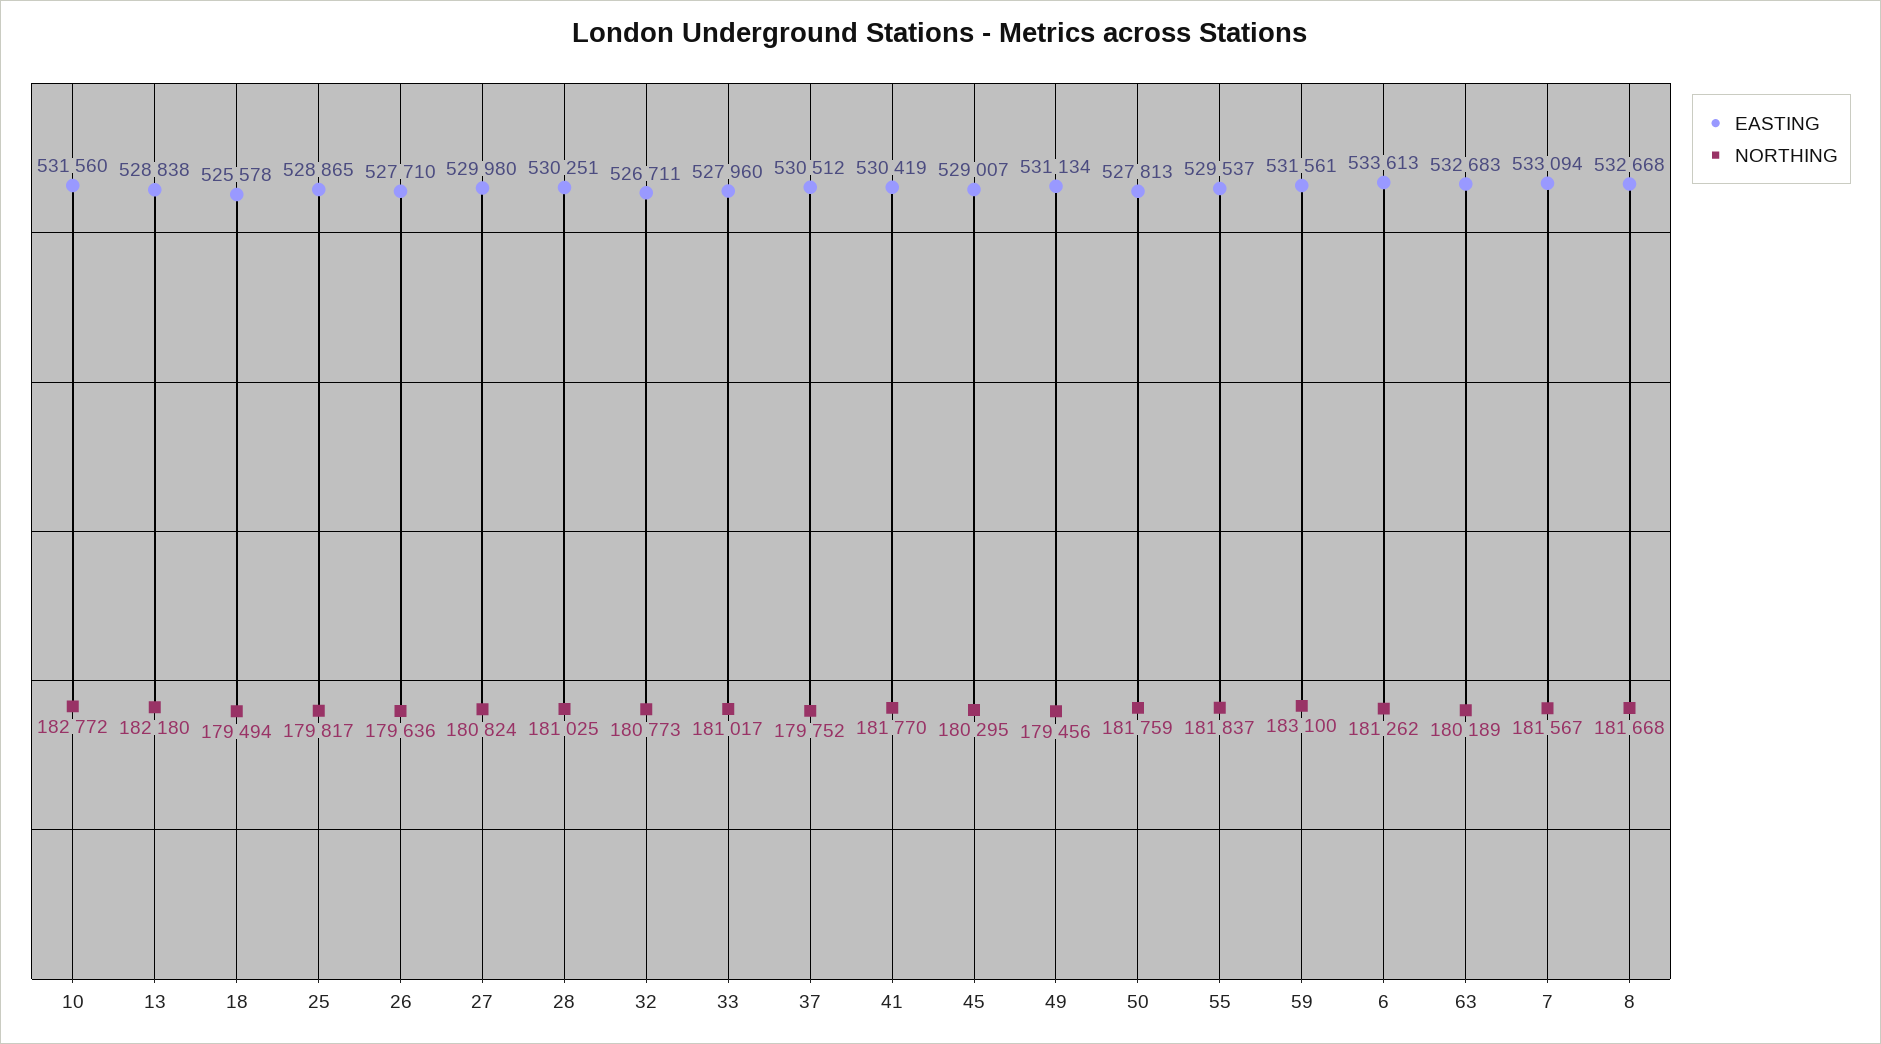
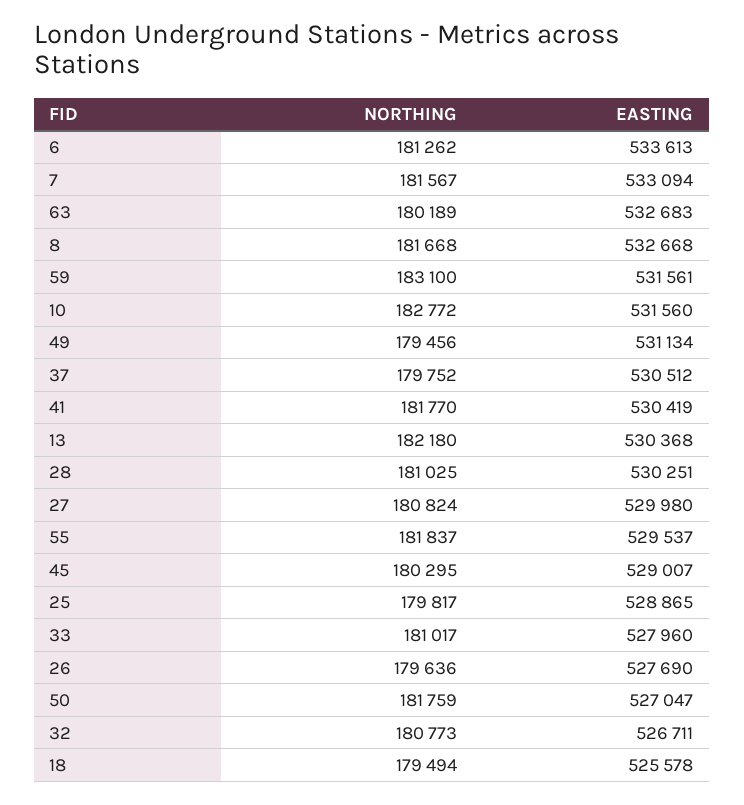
  {
    "EASTING": {
      "10": 531560,
-     "13": 528838,
+     "13": 530368,
      "18": 525578,
      "25": 528865,
-     "26": 527710,
+     "26": 527690,
      "27": 529980,
      "28": 530251,
      "32": 526711,
      "33": 527960,
      "37": 530512,
      "41": 530419,
      "45": 529007,
      "49": 531134,
-     "50": 527813,
+     "50": 527047,
      "55": 529537,
      "59": 531561,
      "6": 533613,
      "63": 532683,
      "7": 533094,
      "8": 532668
    },
    "NORTHING": {
      "10": 182772,
      "13": 182180,
      "18": 179494,
      "25": 179817,
      "26": 179636,
      "27": 180824,
      "28": 181025,
      "32": 180773,
      "33": 181017,
      "37": 179752,
      "41": 181770,
      "45": 180295,
      "49": 179456,
      "50": 181759,
      "55": 181837,
      "59": 183100,
      "6": 181262,
      "63": 180189,
      "7": 181567,
      "8": 181668
    }
  }

